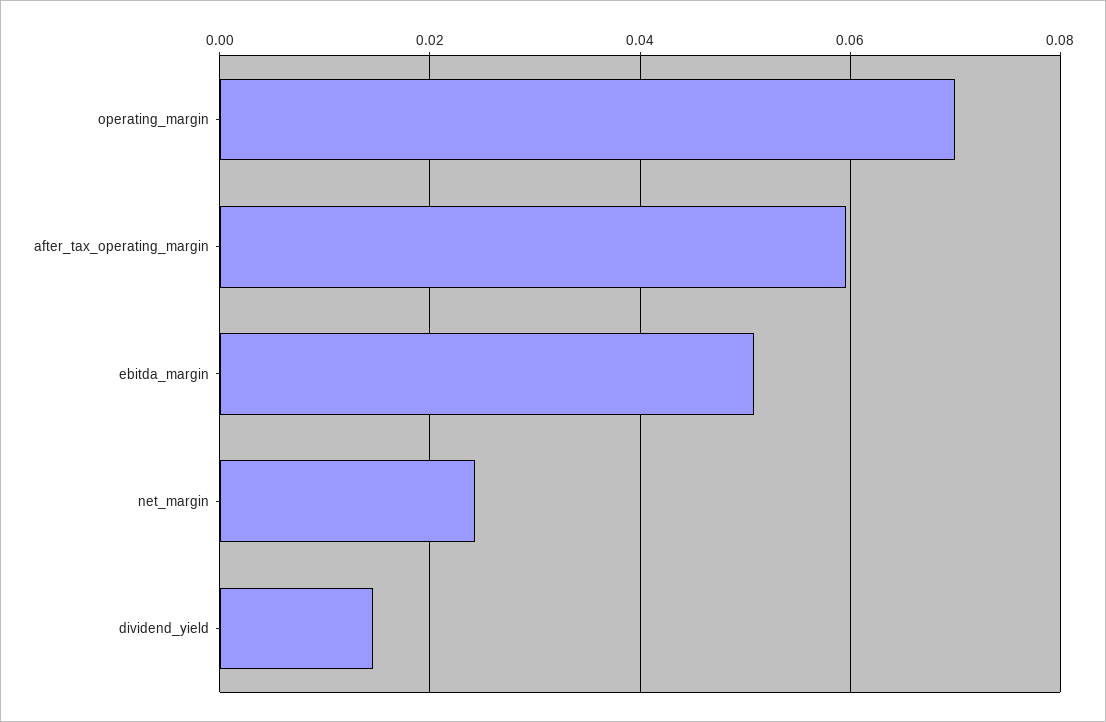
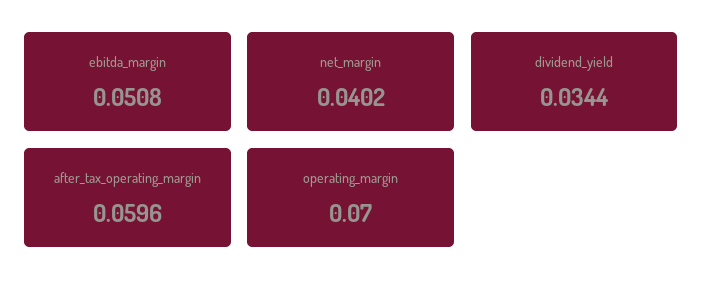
  {
    "operating_margin": 0.07,
    "after_tax_operating_margin": 0.0596,
    "ebitda_margin": 0.0508,
-   "net_margin": 0.024,
+   "net_margin": 0.0402,
-   "dividend_yield": 0.014
+   "dividend_yield": 0.0344
  }

